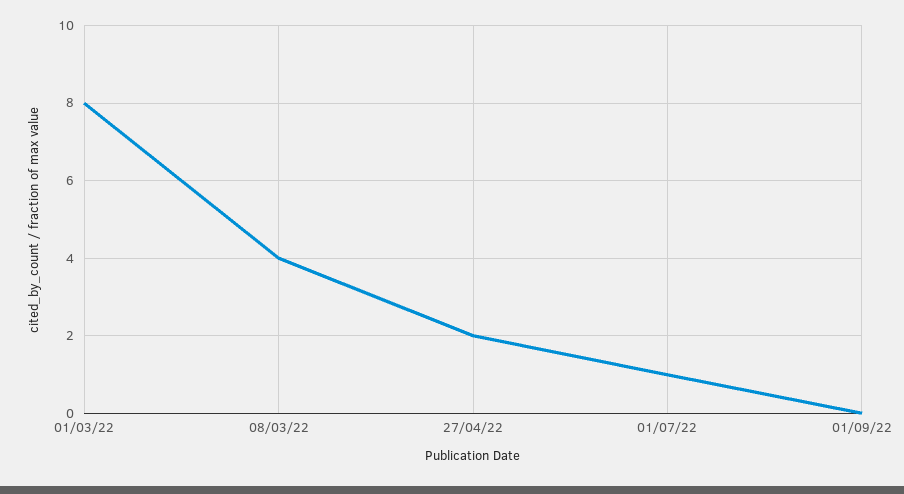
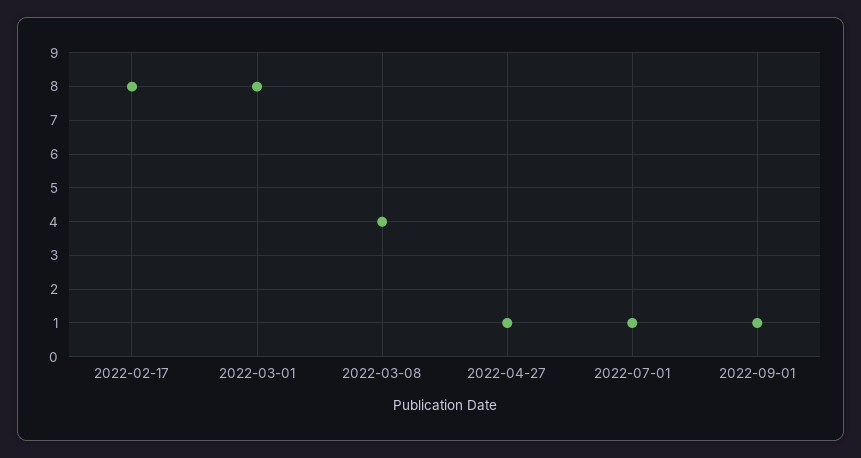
  {
    "01/03/22": 8,
    "08/03/22": 4,
-   "27/04/22": 2,
+   "27/04/22": 1,
    "01/07/22": 1,
-   "01/09/22": 0
+   "01/09/22": 1,
+   "2022-02-17": 8
  }

